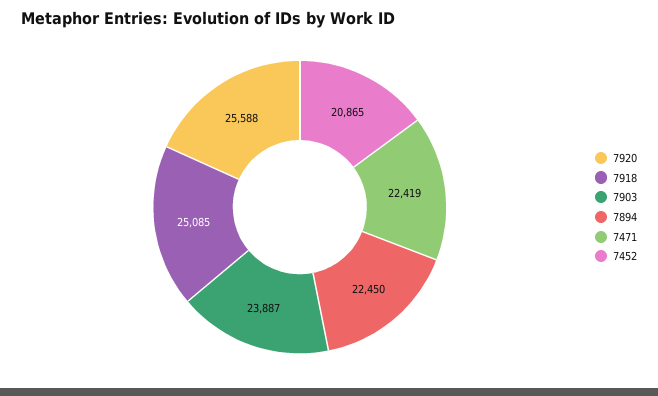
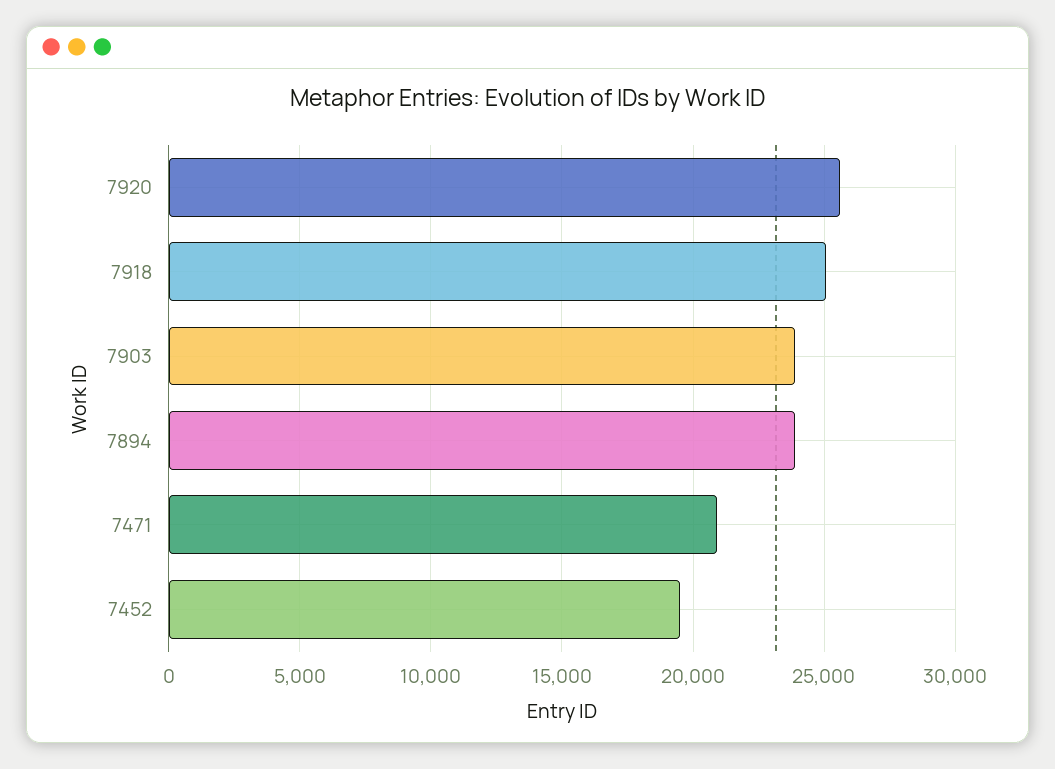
  {
    "7920": 25588,
    "7918": 25085,
    "7903": 23887,
-   "7894": 22450,
+   "7894": 24000,
-   "7471": 22419,
+   "7471": 21000,
-   "7452": 20865
+   "7452": 19500
  }

